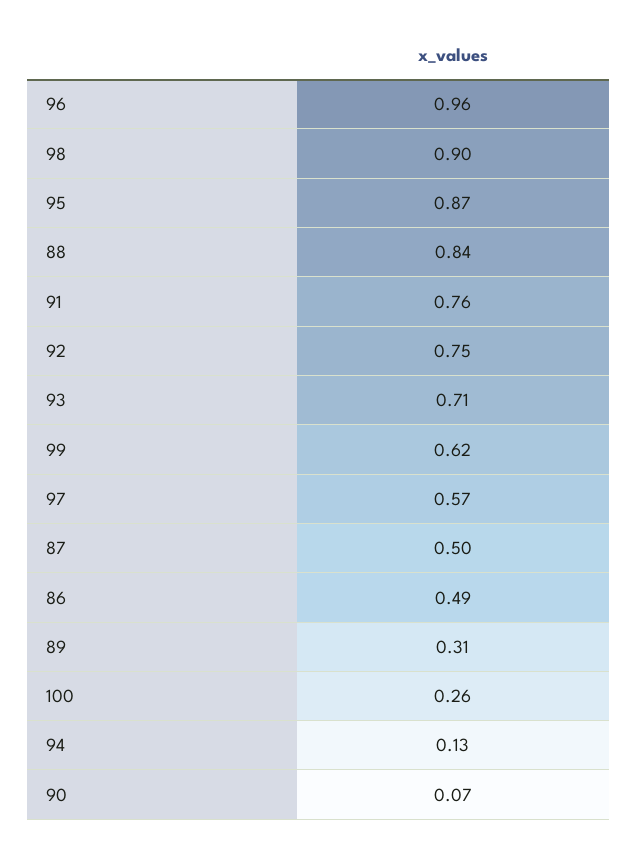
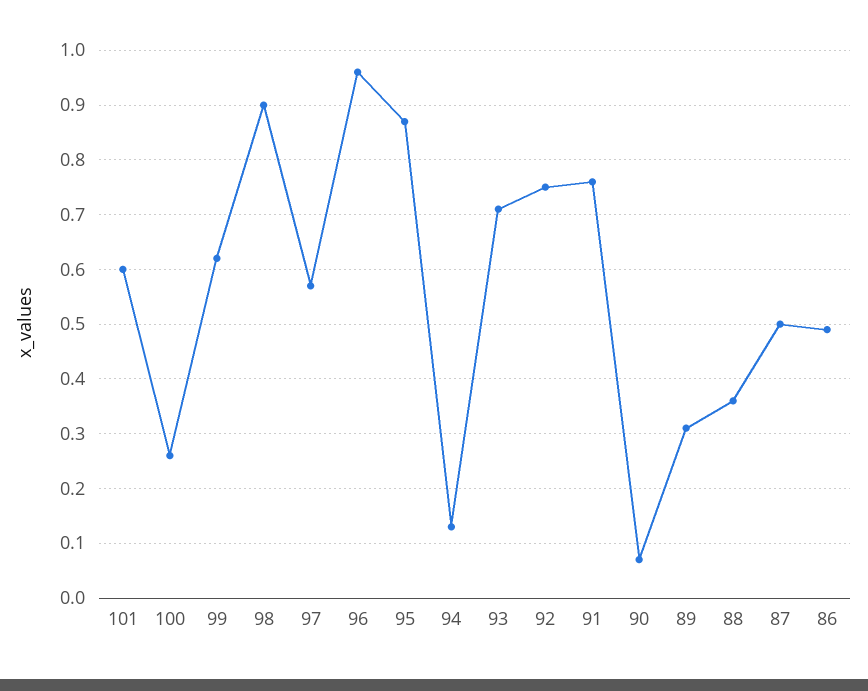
  {
    "96": 0.96,
    "98": 0.9,
    "95": 0.87,
-   "88": 0.84,
+   "88": 0.35,
    "91": 0.76,
    "92": 0.75,
    "93": 0.71,
    "99": 0.62,
    "97": 0.57,
    "87": 0.5,
    "86": 0.49,
    "89": 0.31,
    "100": 0.26,
    "94": 0.13,
-   "90": 0.07
+   "90": 0.07,
+   "101": 0.6
  }

